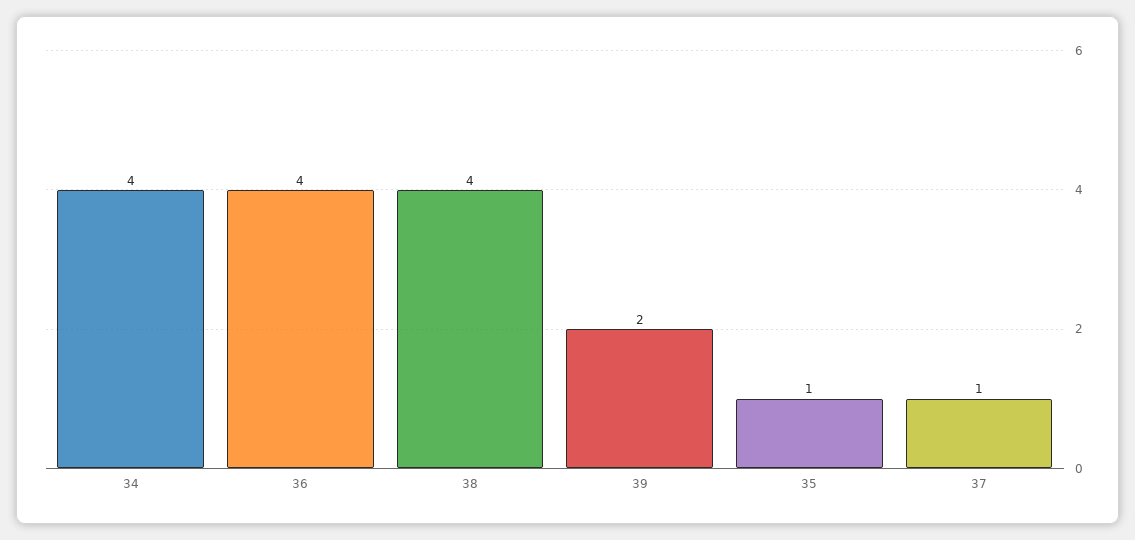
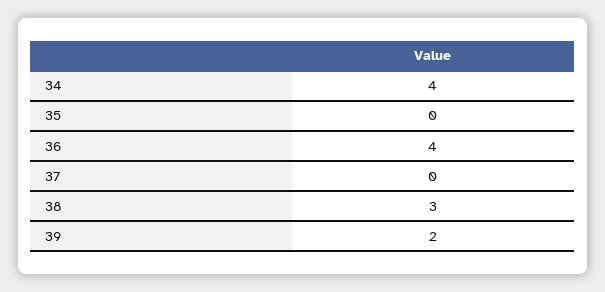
  {
    "34": 4,
    "36": 4,
-   "38": 4,
+   "38": 3,
    "39": 2,
-   "35": 1,
+   "35": 0,
-   "37": 1
+   "37": 0
  }

